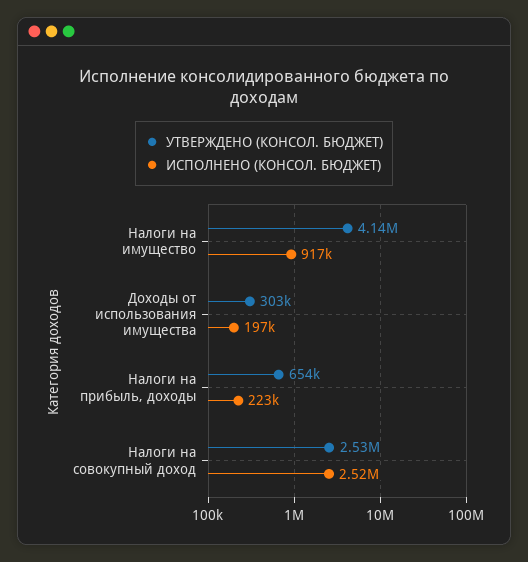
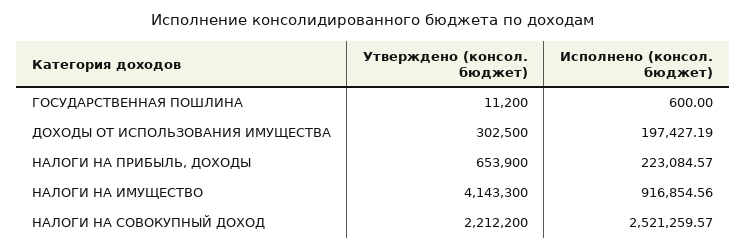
  {
    "УТВЕРЖДЕНО (КОНСОЛ. БЮДЖЕТ)": {
      "Налоги на имущество": 4143300,
      "Доходы от использования имущества": 302500,
      "Налоги на прибыль, доходы": 653900,
-     "Налоги на совокупный доход": 2530000
+     "Налоги на совокупный доход": 2212200,
+     "ГОСУДАРСТВЕННАЯ ПОШЛИНА": 11200
    },
    "ИСПОЛНЕНО (КОНСОЛ. БЮДЖЕТ)": {
      "Налоги на имущество": 916854.56,
      "Доходы от использования имущества": 197427.19,
      "Налоги на прибыль, доходы": 223084.57,
-     "Налоги на совокупный доход": 2521259.57
+     "Налоги на совокупный доход": 2521259.57,
+     "ГОСУДАРСТВЕННАЯ ПОШЛИНА": 600
    }
  }

